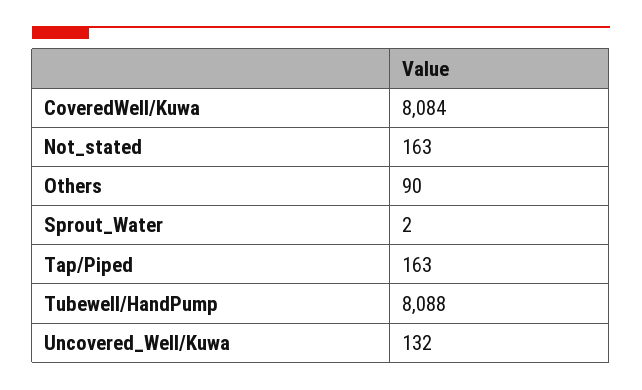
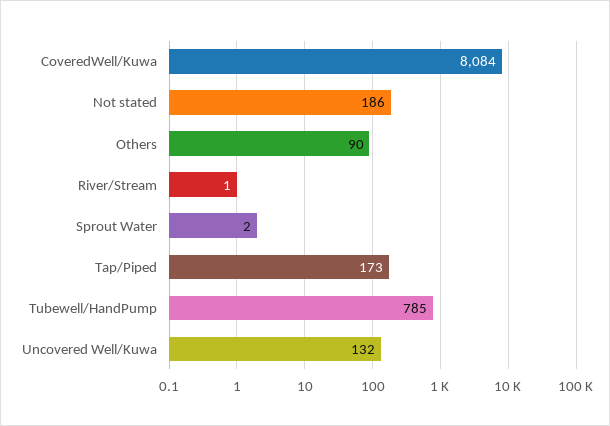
  {
    "CoveredWell/Kuwa": 8084,
-   "Not_stated": 163,
+   "Not_stated": 186,
    "Others": 90,
    "Sprout_Water": 2,
-   "Tap/Piped": 163,
+   "Tap/Piped": 173,
-   "Tubewell/HandPump": 8088,
+   "Tubewell/HandPump": 785,
-   "Uncovered_Well/Kuwa": 132
+   "Uncovered_Well/Kuwa": 132,
+   "River/Stream": 1
  }

